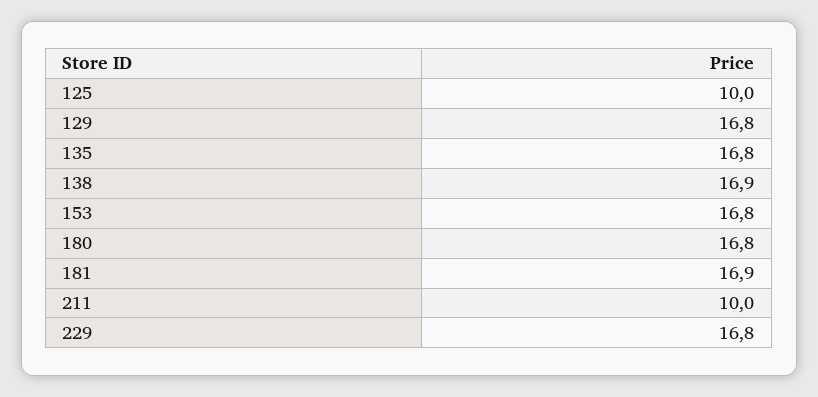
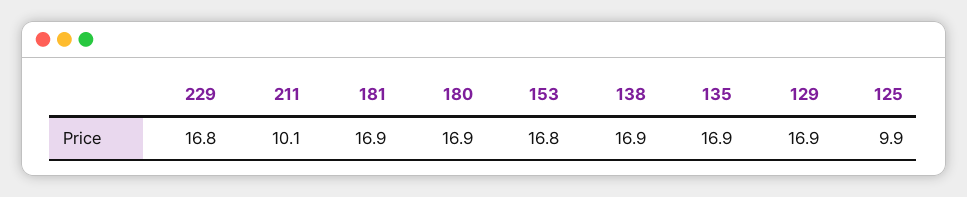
  {
-   "125": 10,
+   "125": 9.9,
-   "129": 16.8,
+   "129": 16.9,
-   "135": 16.8,
+   "135": 16.9,
    "138": 16.9,
    "153": 16.8,
-   "180": 16.8,
+   "180": 16.9,
    "181": 16.9,
-   "211": 10,
+   "211": 10.1,
    "229": 16.8
  }

